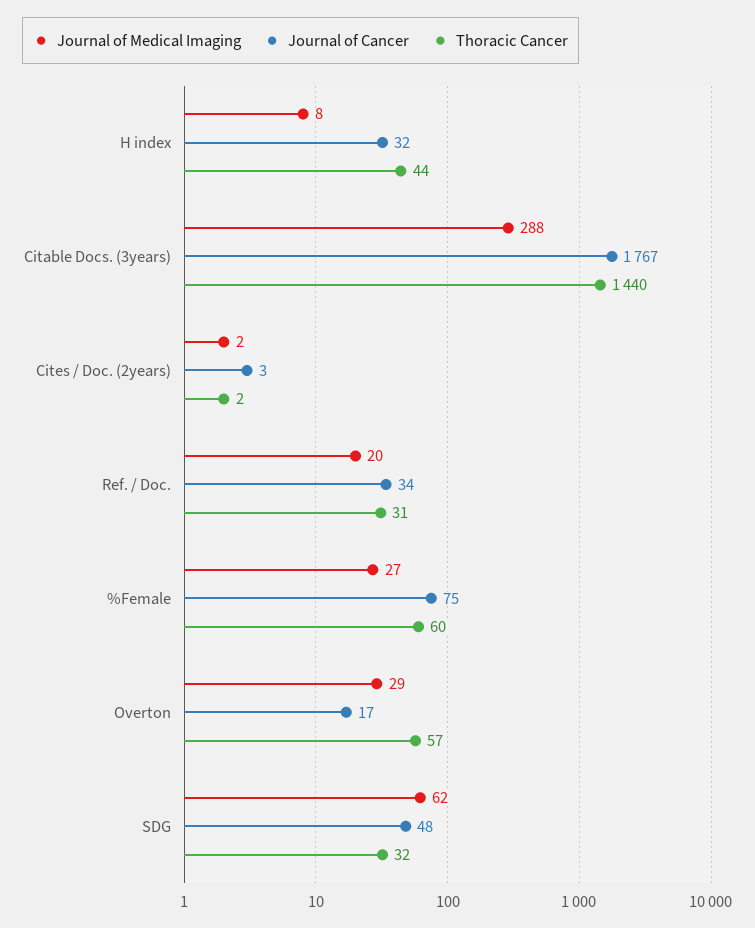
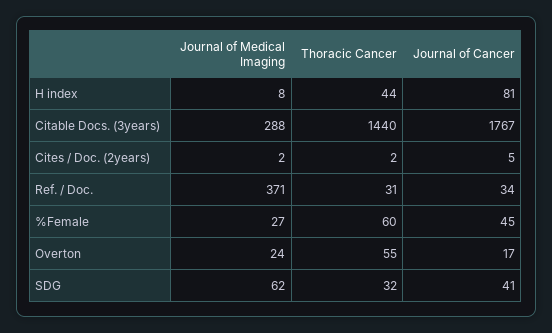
  {
    "Journal of Medical Imaging": {
      "H index": 8,
      "Citable Docs. (3years)": 288,
      "Cites / Doc. (2years)": 2,
-     "Ref. / Doc.": 20,
+     "Ref. / Doc.": 371,
      "%Female": 27,
-     "Overton": 29,
+     "Overton": 24,
      "SDG": 62
    },
    "Journal of Cancer": {
-     "H index": 32,
+     "H index": 81,
      "Citable Docs. (3years)": 1767,
-     "Cites / Doc. (2years)": 3,
+     "Cites / Doc. (2years)": 5,
      "Ref. / Doc.": 34,
-     "%Female": 75,
+     "%Female": 45,
      "Overton": 17,
-     "SDG": 48
+     "SDG": 41
    },
    "Thoracic Cancer": {
      "H index": 44,
      "Citable Docs. (3years)": 1440,
      "Cites / Doc. (2years)": 2,
      "Ref. / Doc.": 31,
      "%Female": 60,
-     "Overton": 57,
+     "Overton": 55,
      "SDG": 32
    }
  }

